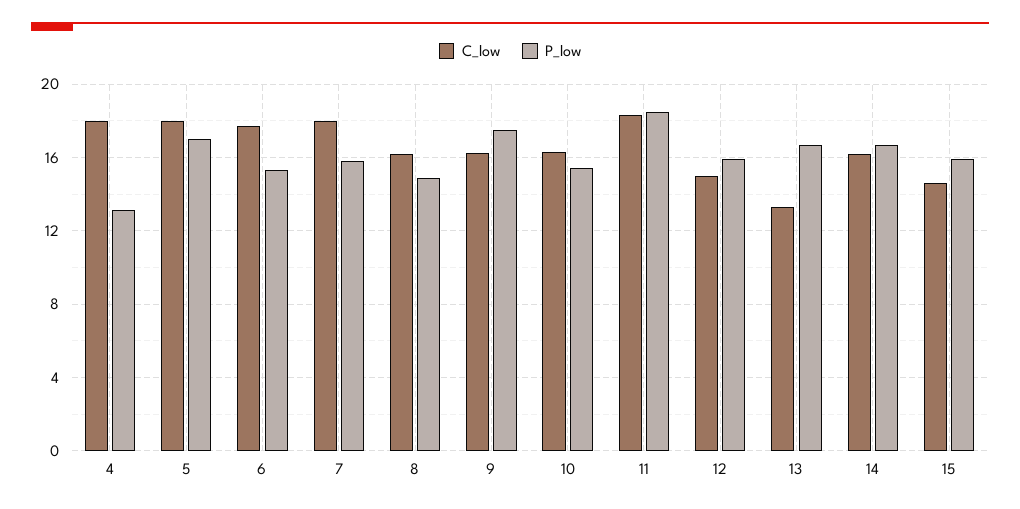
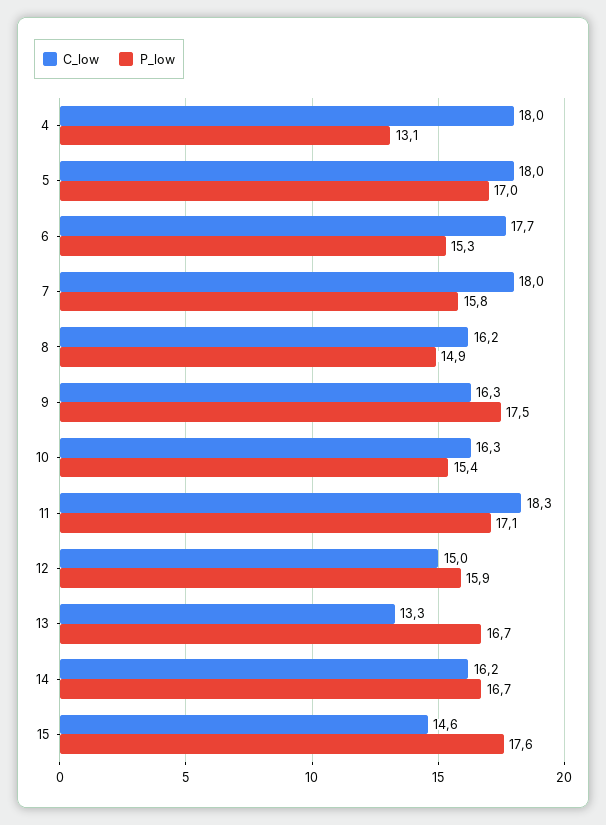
  {
    "C_low": {
      "4": 18,
      "5": 18,
      "6": 17.7,
      "7": 18,
      "8": 16.2,
      "9": 16.3,
      "10": 16.3,
      "11": 18.3,
      "12": 15,
      "13": 13.3,
      "14": 16.2,
      "15": 14.6
    },
    "P_low": {
      "4": 13.1,
      "5": 17,
      "6": 15.3,
      "7": 15.8,
      "8": 14.9,
      "9": 17.5,
      "10": 15.4,
-     "11": 18.5,
+     "11": 17.1,
      "12": 15.9,
      "13": 16.7,
      "14": 16.7,
-     "15": 16
+     "15": 17.6
    }
  }

